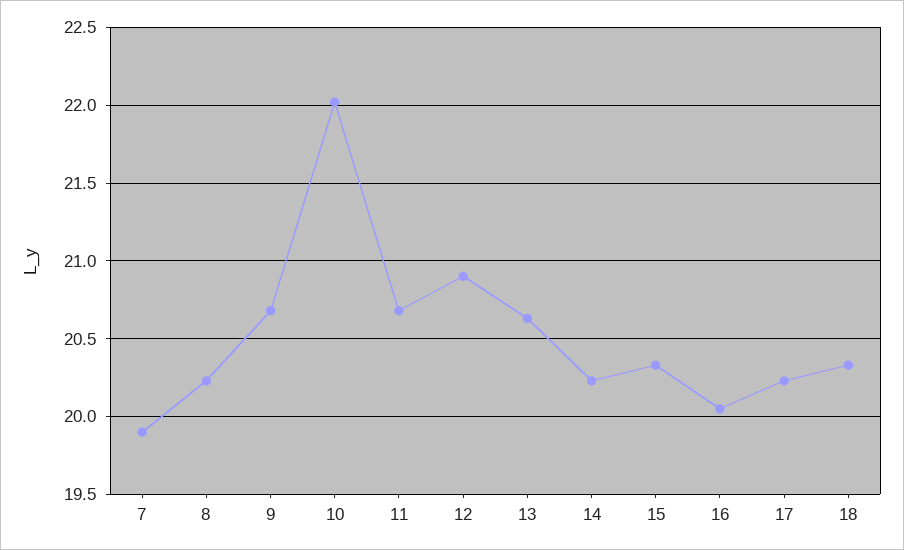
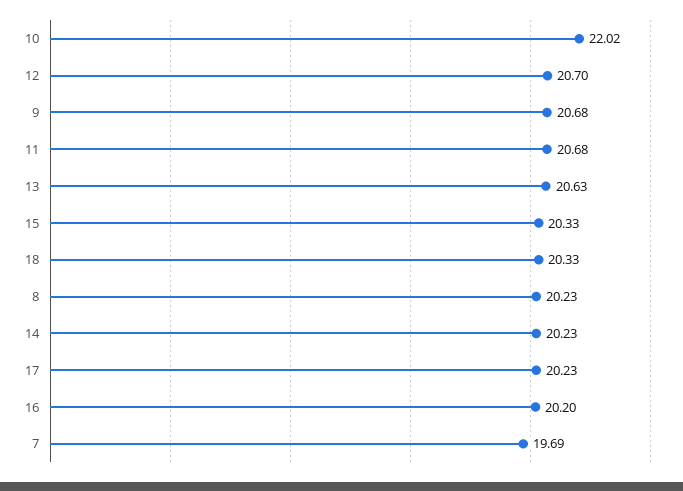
  {
-   "7": 19.9,
+   "7": 19.69,
    "8": 20.23,
    "9": 20.68,
    "10": 22.02,
    "11": 20.68,
-   "12": 20.9,
+   "12": 20.7,
    "13": 20.63,
    "14": 20.23,
    "15": 20.33,
-   "16": 20.05,
+   "16": 20.2,
    "17": 20.23,
    "18": 20.33
  }

